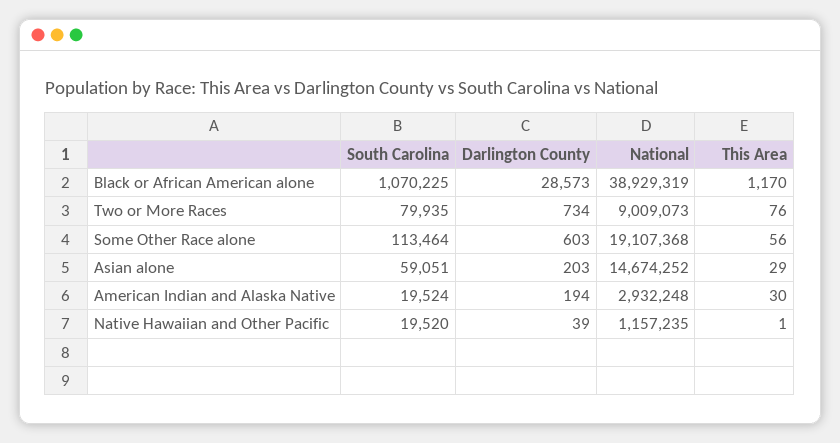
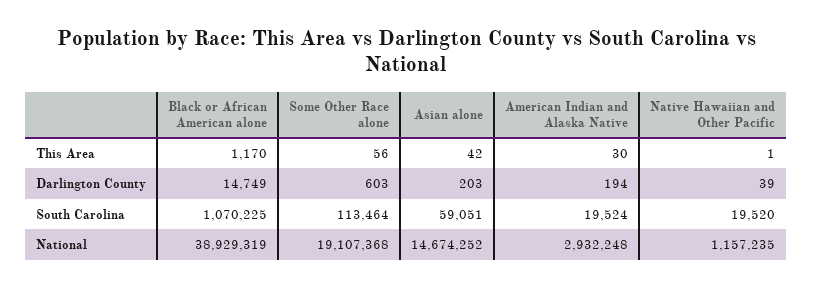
  {
    "South Carolina": {
      "Black or African American alone": 1070225,
-     "Two or More Races": 79935,
      "Some Other Race alone": 113464,
      "Asian alone": 59051,
      "American Indian and Alaska Native": 19524,
      "Native Hawaiian and Other Pacific": 19520
    },
    "Darlington County": {
-     "Black or African American alone": 28573,
+     "Black or African American alone": 14749,
-     "Two or More Races": 734,
      "Some Other Race alone": 603,
      "Asian alone": 203,
      "American Indian and Alaska Native": 194,
      "Native Hawaiian and Other Pacific": 39
    },
    "National": {
      "Black or African American alone": 38929319,
-     "Two or More Races": 9009073,
      "Some Other Race alone": 19107368,
      "Asian alone": 14674252,
      "American Indian and Alaska Native": 2932248,
      "Native Hawaiian and Other Pacific": 1157235
    },
    "This Area": {
      "Black or African American alone": 1170,
-     "Two or More Races": 76,
      "Some Other Race alone": 56,
-     "Asian alone": 29,
+     "Asian alone": 42,
      "American Indian and Alaska Native": 30,
      "Native Hawaiian and Other Pacific": 1
    }
  }

